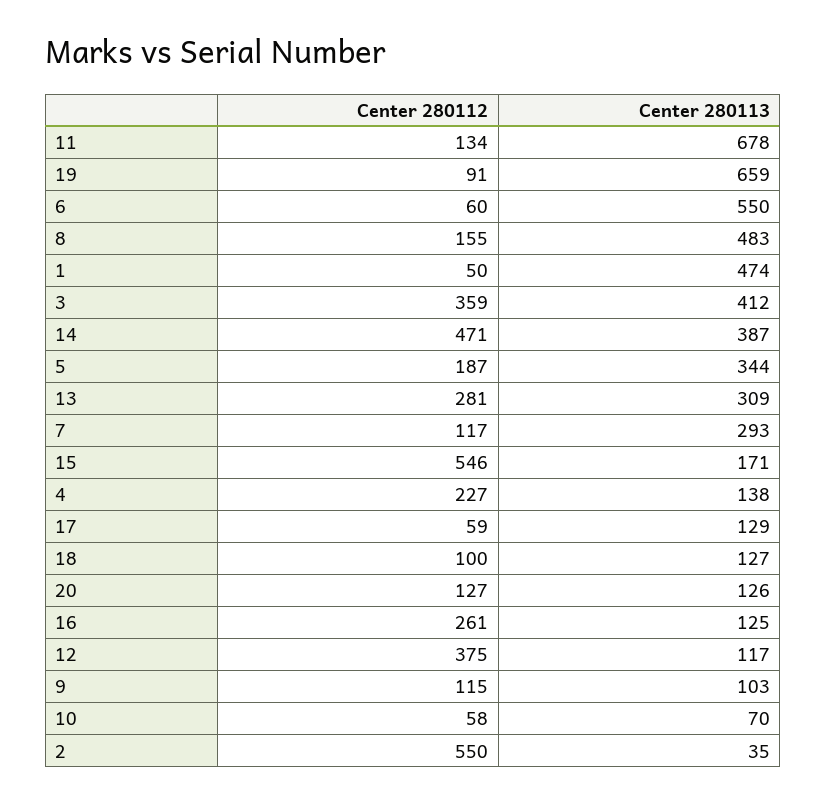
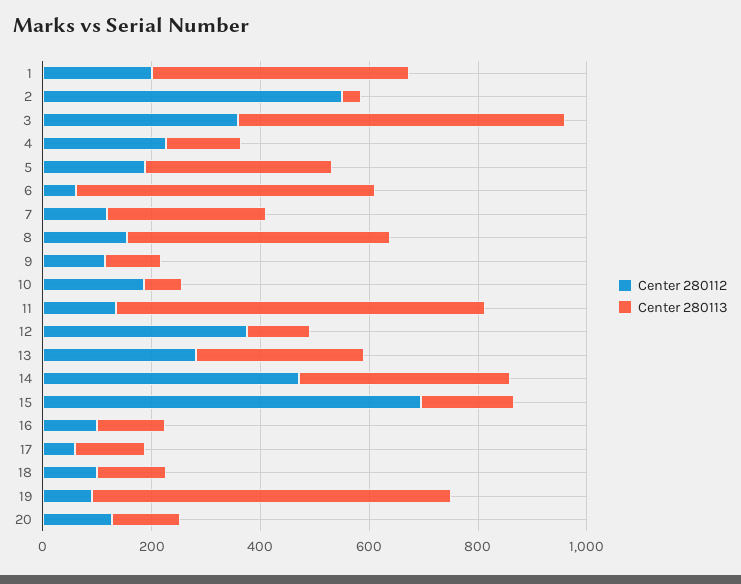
  {
    "Center 280112": {
      "11": 134,
      "19": 91,
      "6": 60,
      "8": 155,
-     "1": 50,
+     "1": 200,
      "3": 359,
      "14": 471,
      "5": 187,
      "13": 281,
      "7": 117,
-     "15": 546,
+     "15": 700,
      "4": 227,
      "17": 59,
      "18": 100,
      "20": 127,
-     "16": 261,
+     "16": 100,
      "12": 375,
      "9": 115,
-     "10": 58,
+     "10": 200,
      "2": 550
    },
    "Center 280113": {
      "11": 678,
      "19": 659,
      "6": 550,
      "8": 483,
      "1": 474,
-     "3": 412,
+     "3": 600,
      "14": 387,
      "5": 344,
      "13": 309,
      "7": 293,
      "15": 171,
      "4": 138,
      "17": 129,
      "18": 127,
      "20": 126,
      "16": 125,
      "12": 117,
      "9": 103,
      "10": 70,
      "2": 35
    }
  }

